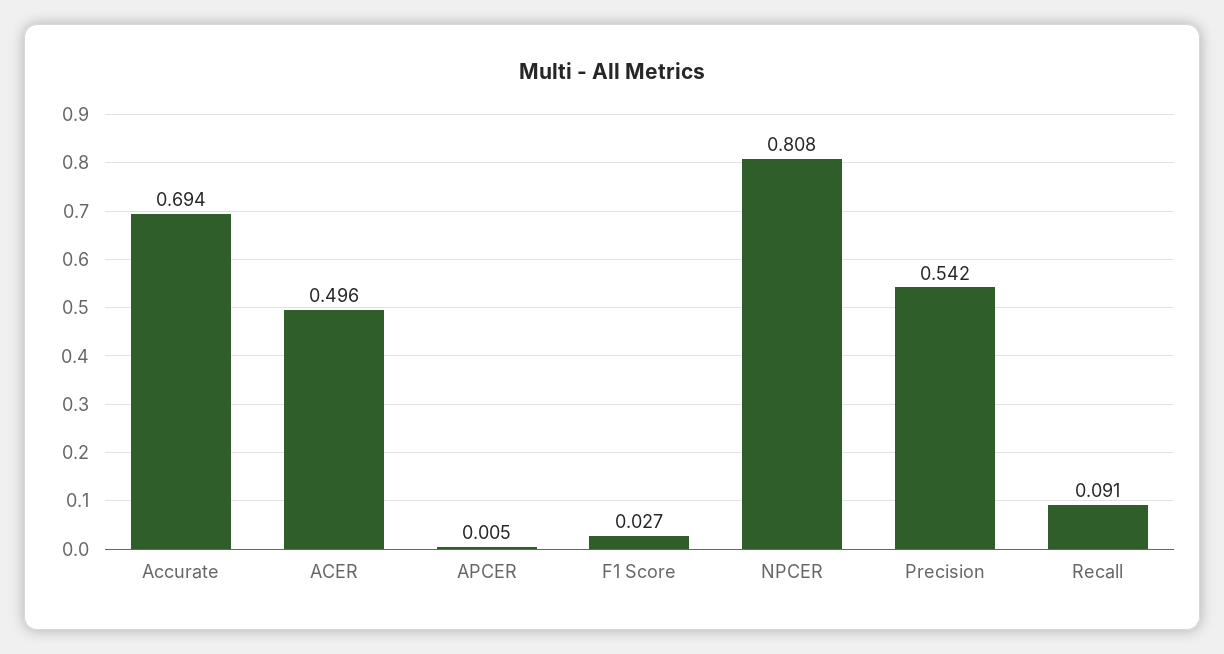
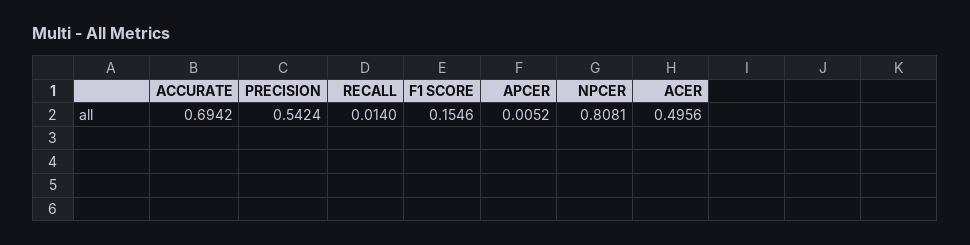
  {
    "Accurate": 0.6942,
    "ACER": 0.4956,
    "APCER": 0.0052,
-   "F1 Score": 0.027,
+   "F1 Score": 0.1546,
    "NPCER": 0.8081,
    "Precision": 0.5424,
-   "Recall": 0.091
+   "Recall": 0.014
  }

